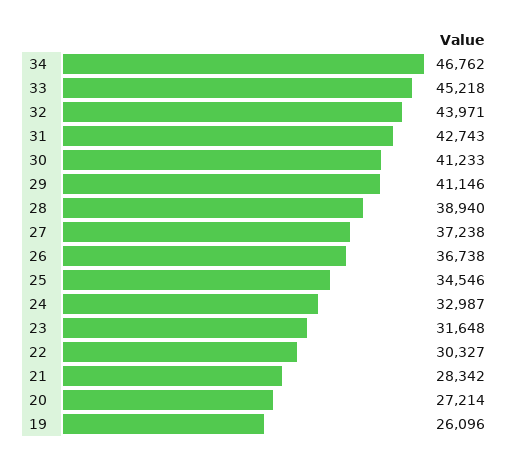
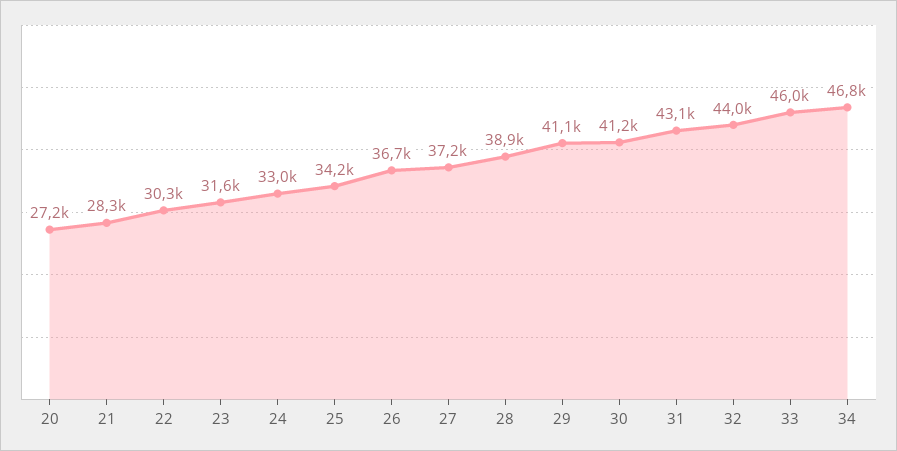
  {
    "34": 46762,
-   "33": 45218,
+   "33": 46000,
    "32": 43971,
-   "31": 42743,
+   "31": 43100,
    "30": 41233,
    "29": 41146,
    "28": 38940,
    "27": 37238,
    "26": 36738,
-   "25": 34546,
+   "25": 34200,
    "24": 32987,
    "23": 31648,
    "22": 30327,
    "21": 28342,
-   "20": 27214,
+   "20": 27214
-   "19": 26096
  }

